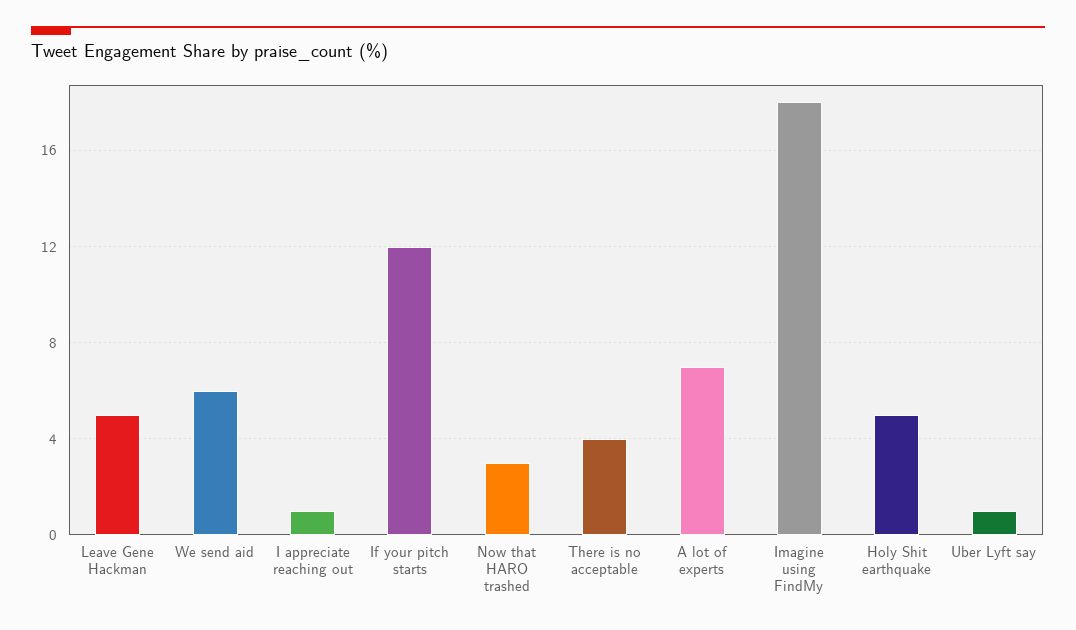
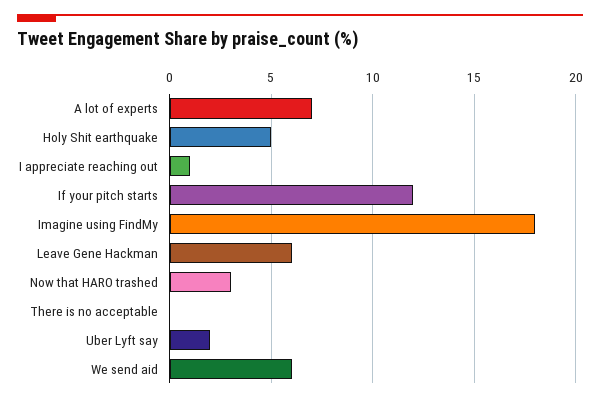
  {
-   "Leave Gene Hackman": 5,
+   "Leave Gene Hackman": 6,
    "We send aid": 6,
    "I appreciate reaching out": 1,
    "If your pitch starts": 12,
    "Now that HARO trashed": 3,
-   "There is no acceptable": 4,
+   "There is no acceptable": 0,
    "A lot of experts": 7,
    "Imagine using FindMy": 18,
    "Holy Shit earthquake": 5,
-   "Uber Lyft say": 1
+   "Uber Lyft say": 2
  }

